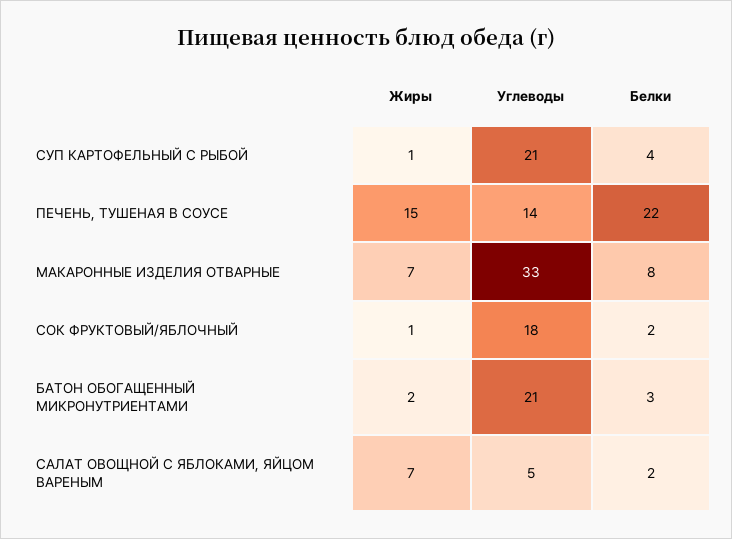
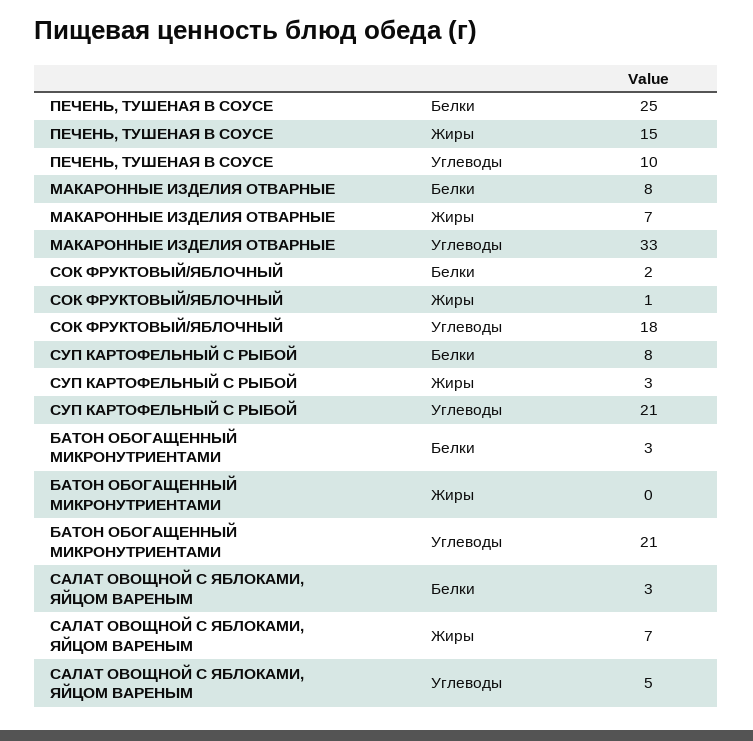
  {
    "Жиры": {
-     "СУП КАРТОФЕЛЬНЫЙ С РЫБОЙ": 1,
+     "СУП КАРТОФЕЛЬНЫЙ С РЫБОЙ": 3,
      "ПЕЧЕНЬ, ТУШЕНАЯ В СОУСЕ": 15,
      "МАКАРОННЫЕ ИЗДЕЛИЯ ОТВАРНЫЕ": 7,
      "СОК ФРУКТОВЫЙ/ЯБЛОЧНЫЙ": 1,
-     "БАТОН ОБОГАЩЕННЫЙ МИКРОНУТРИЕНТАМИ": 2,
+     "БАТОН ОБОГАЩЕННЫЙ МИКРОНУТРИЕНТАМИ": 0,
      "САЛАТ ОВОЩНОЙ С ЯБЛОКАМИ, ЯЙЦОМ ВАРЕНЫМ": 7
    },
    "Углеводы": {
      "СУП КАРТОФЕЛЬНЫЙ С РЫБОЙ": 21,
-     "ПЕЧЕНЬ, ТУШЕНАЯ В СОУСЕ": 14,
+     "ПЕЧЕНЬ, ТУШЕНАЯ В СОУСЕ": 10,
      "МАКАРОННЫЕ ИЗДЕЛИЯ ОТВАРНЫЕ": 33,
      "СОК ФРУКТОВЫЙ/ЯБЛОЧНЫЙ": 18,
      "БАТОН ОБОГАЩЕННЫЙ МИКРОНУТРИЕНТАМИ": 21,
      "САЛАТ ОВОЩНОЙ С ЯБЛОКАМИ, ЯЙЦОМ ВАРЕНЫМ": 5
    },
    "Белки": {
-     "СУП КАРТОФЕЛЬНЫЙ С РЫБОЙ": 4,
+     "СУП КАРТОФЕЛЬНЫЙ С РЫБОЙ": 8,
-     "ПЕЧЕНЬ, ТУШЕНАЯ В СОУСЕ": 22,
+     "ПЕЧЕНЬ, ТУШЕНАЯ В СОУСЕ": 25,
      "МАКАРОННЫЕ ИЗДЕЛИЯ ОТВАРНЫЕ": 8,
      "СОК ФРУКТОВЫЙ/ЯБЛОЧНЫЙ": 2,
      "БАТОН ОБОГАЩЕННЫЙ МИКРОНУТРИЕНТАМИ": 3,
-     "САЛАТ ОВОЩНОЙ С ЯБЛОКАМИ, ЯЙЦОМ ВАРЕНЫМ": 2
+     "САЛАТ ОВОЩНОЙ С ЯБЛОКАМИ, ЯЙЦОМ ВАРЕНЫМ": 3
    }
  }

